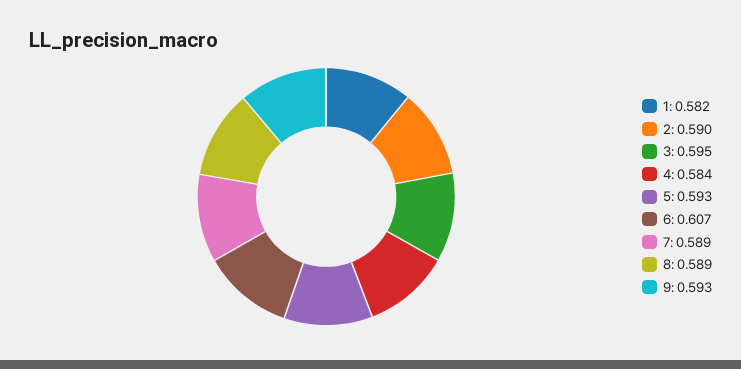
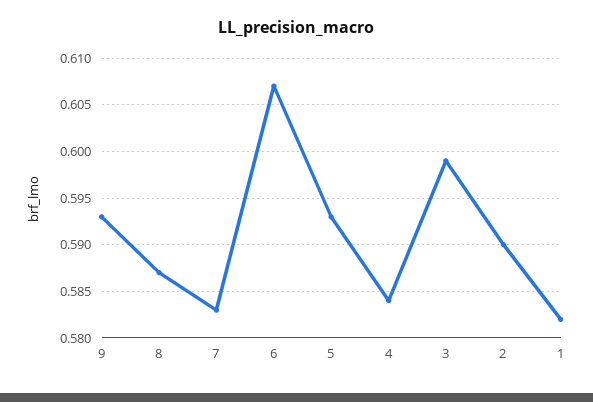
  {
    "1": 0.582,
    "2": 0.59,
-   "3": 0.595,
+   "3": 0.599,
    "4": 0.584,
    "5": 0.593,
    "6": 0.607,
-   "7": 0.589,
+   "7": 0.583,
-   "8": 0.589,
+   "8": 0.587,
    "9": 0.593
  }

